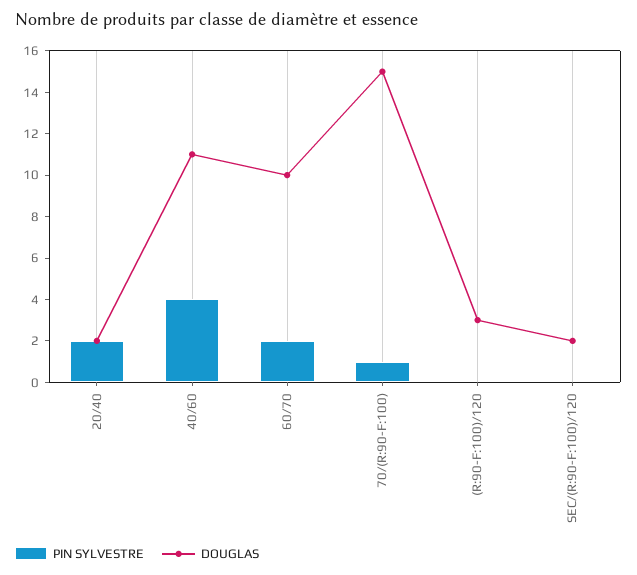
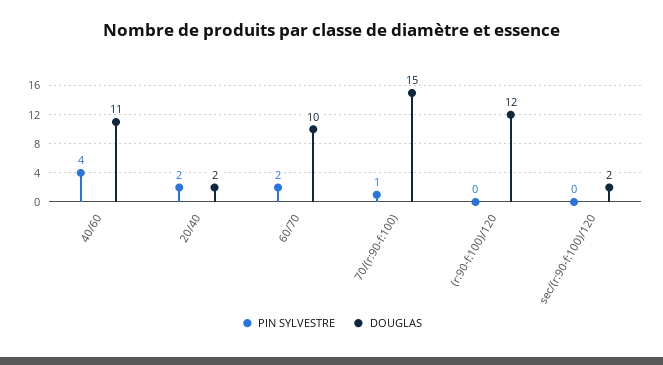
  {
    "PIN SYLVESTRE": {
      "20/40": 2,
      "40/60": 4,
      "60/70": 2,
      "70/(R:90-F:100)": 1,
      "(R:90-F:100)/120": 0,
      "SEC/(R:90-F:100)/120": 0
    },
    "DOUGLAS": {
      "20/40": 2,
      "40/60": 11,
      "60/70": 10,
      "70/(R:90-F:100)": 15,
-     "(R:90-F:100)/120": 3,
+     "(R:90-F:100)/120": 12,
      "SEC/(R:90-F:100)/120": 2
    }
  }

